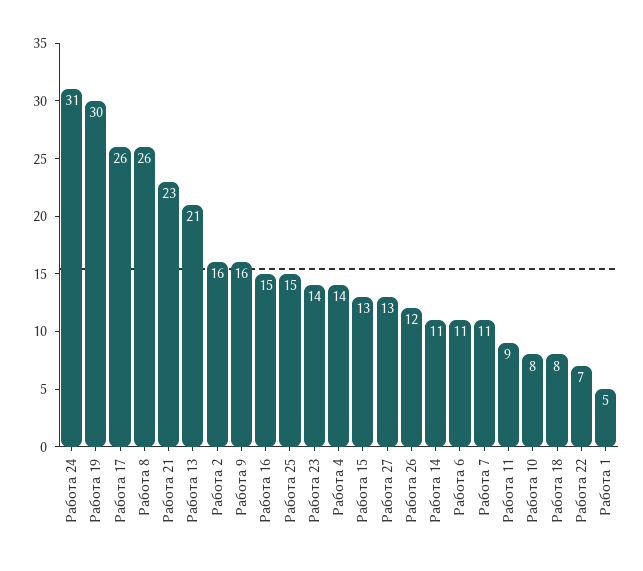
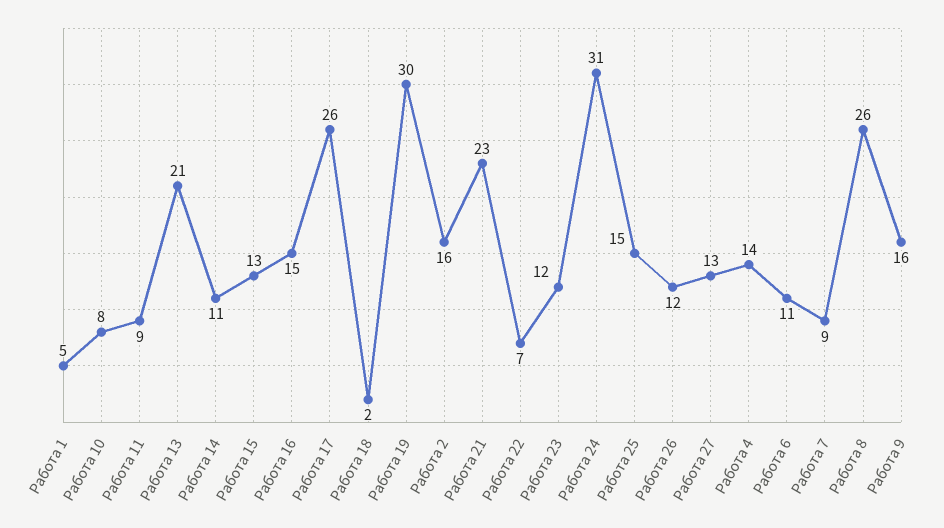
  {
    "Работа 24": 31,
    "Работа 19": 30,
    "Работа 17": 26,
    "Работа 8": 26,
    "Работа 21": 23,
    "Работа 13": 21,
    "Работа 2": 16,
    "Работа 9": 16,
    "Работа 16": 15,
    "Работа 25": 15,
-   "Работа 23": 14,
+   "Работа 23": 12,
    "Работа 4": 14,
    "Работа 15": 13,
    "Работа 27": 13,
    "Работа 26": 12,
    "Работа 14": 11,
    "Работа 6": 11,
-   "Работа 7": 11,
+   "Работа 7": 9,
    "Работа 11": 9,
    "Работа 10": 8,
-   "Работа 18": 8,
+   "Работа 18": 2,
    "Работа 22": 7,
    "Работа 1": 5
  }

